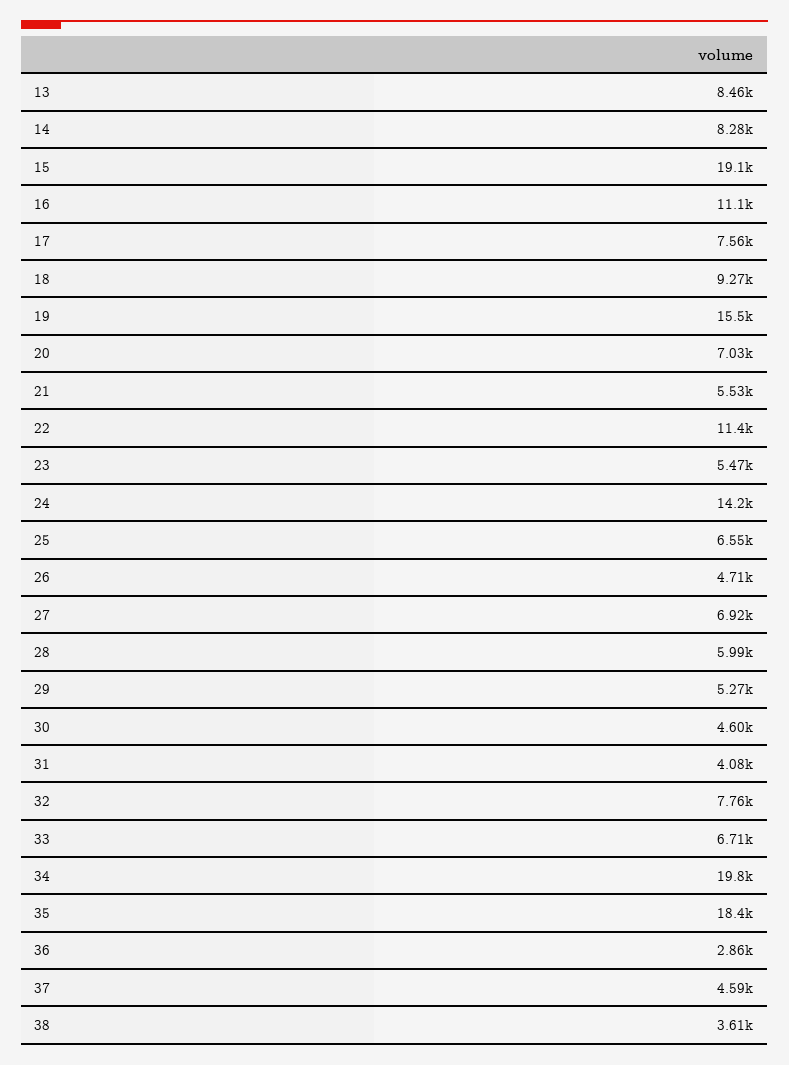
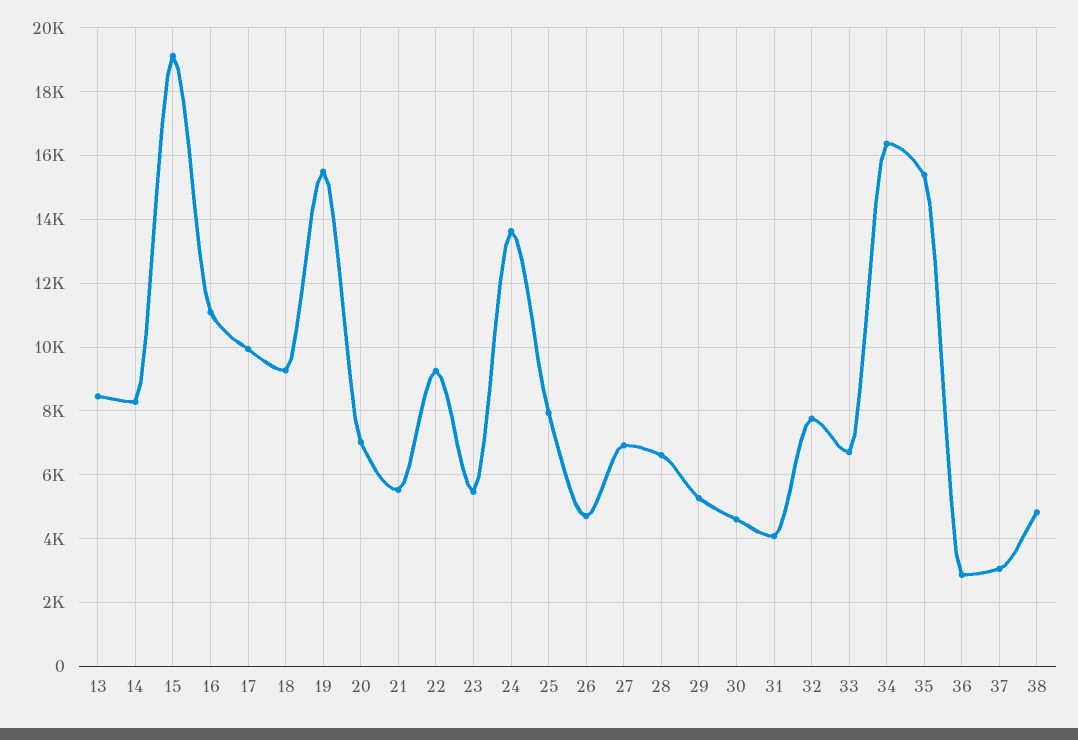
  {
    "13": 8460,
    "14": 8280,
    "15": 19100,
    "16": 11100,
-   "17": 7560,
+   "17": 10000,
    "18": 9270,
    "19": 15500,
    "20": 7030,
    "21": 5530,
-   "22": 11400,
+   "22": 9200,
    "23": 5470,
-   "24": 14200,
+   "24": 13600,
-   "25": 6550,
+   "25": 8000,
    "26": 4710,
    "27": 6920,
-   "28": 5990,
+   "28": 6600,
    "29": 5270,
    "30": 4600,
    "31": 4080,
    "32": 7760,
    "33": 6710,
-   "34": 19800,
+   "34": 16400,
-   "35": 18400,
+   "35": 15400,
    "36": 2860,
-   "37": 4590,
+   "37": 3000,
-   "38": 3610
+   "38": 4800
  }

